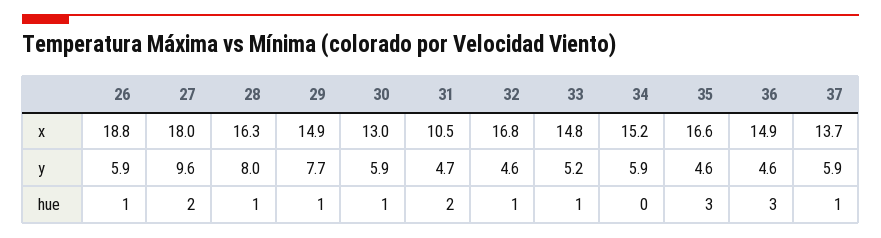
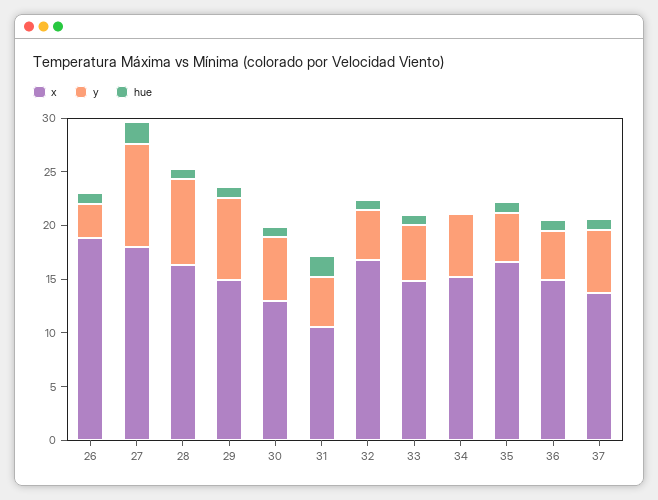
  {
    "x": {
      "26": 18.8,
      "27": 18,
      "28": 16.3,
      "29": 14.9,
      "30": 13,
      "31": 10.5,
      "32": 16.8,
      "33": 14.8,
      "34": 15.2,
      "35": 16.6,
      "36": 14.9,
      "37": 13.7
    },
    "y": {
-     "26": 5.9,
+     "26": 3,
      "27": 9.6,
      "28": 8,
      "29": 7.7,
      "30": 5.9,
      "31": 4.7,
      "32": 4.6,
      "33": 5.2,
      "34": 5.9,
      "35": 4.6,
      "36": 4.6,
      "37": 5.9
    },
    "hue": {
      "26": 1,
      "27": 2,
      "28": 1,
      "29": 1,
      "30": 1,
      "31": 2,
      "32": 1,
      "33": 1,
      "34": 0,
-     "35": 3,
+     "35": 1,
-     "36": 3,
+     "36": 1,
      "37": 1
    }
  }

